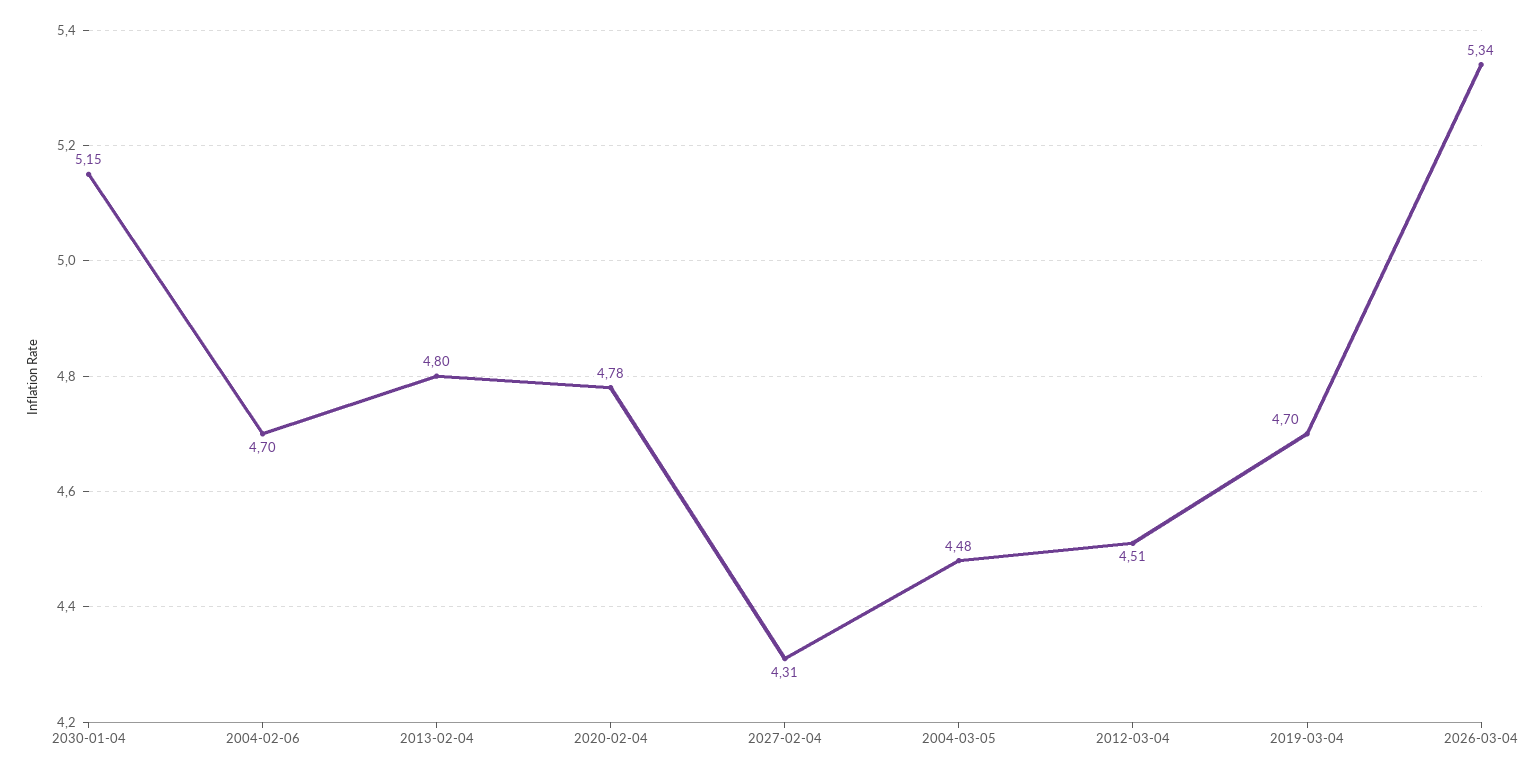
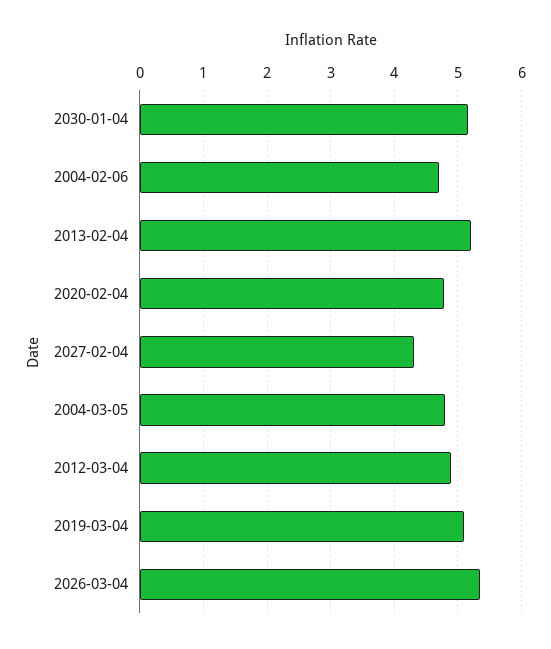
  {
    "2030-01-04": 5.15,
    "2004-02-06": 4.7,
-   "2013-02-04": 4.8,
+   "2013-02-04": 5.2,
    "2020-02-04": 4.78,
    "2027-02-04": 4.31,
-   "2004-03-05": 4.48,
+   "2004-03-05": 4.8,
-   "2012-03-04": 4.51,
+   "2012-03-04": 4.9,
-   "2019-03-04": 4.7,
+   "2019-03-04": 5.1,
    "2026-03-04": 5.34
  }

